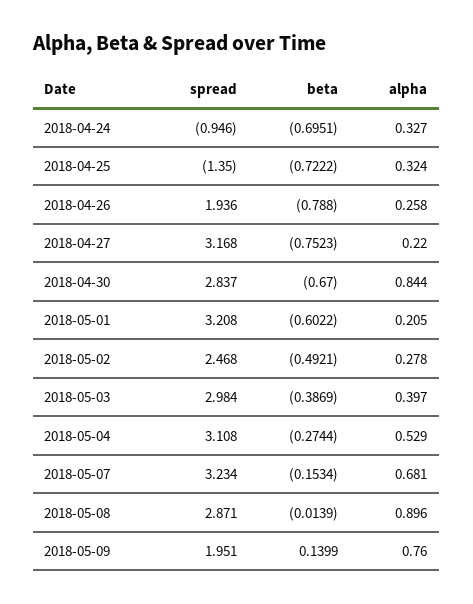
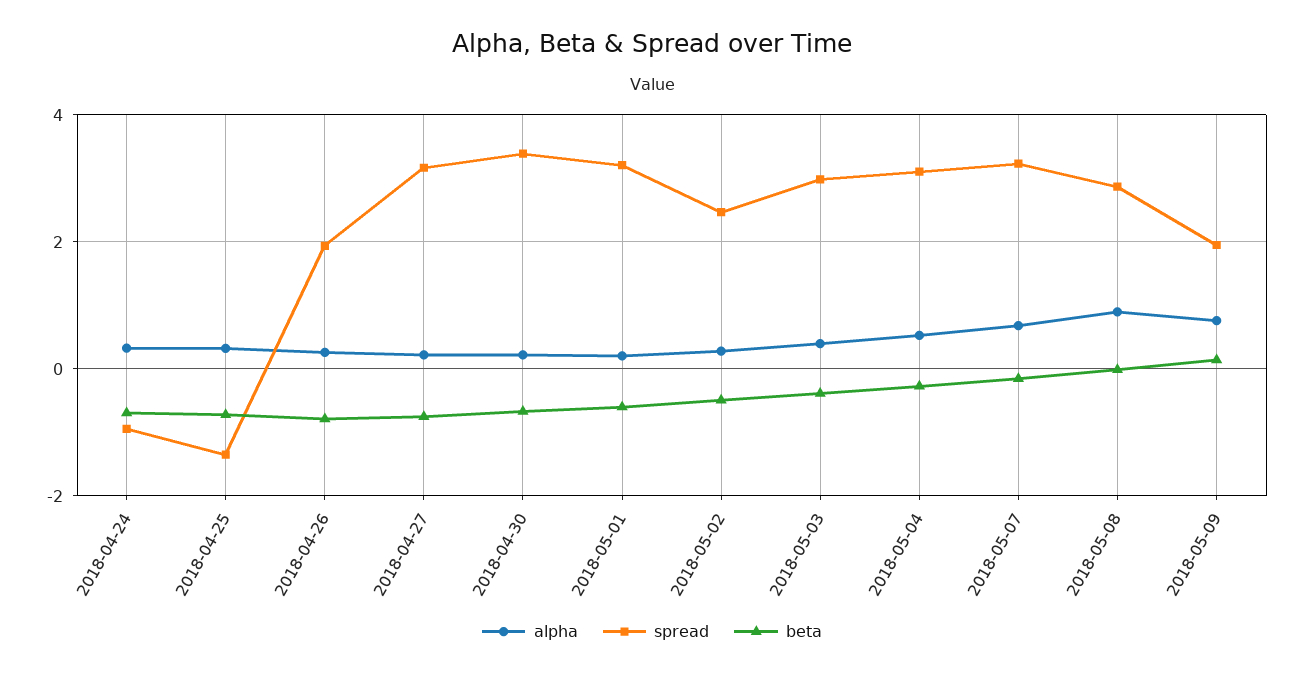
  {
    "spread": {
      "2018-04-24": -0.946,
      "2018-04-25": -1.35,
      "2018-04-26": 1.936,
      "2018-04-27": 3.168,
-     "2018-04-30": 2.837,
+     "2018-04-30": 3.4,
      "2018-05-01": 3.208,
      "2018-05-02": 2.468,
      "2018-05-03": 2.984,
      "2018-05-04": 3.108,
      "2018-05-07": 3.234,
      "2018-05-08": 2.871,
      "2018-05-09": 1.951
    },
    "beta": {
      "2018-04-24": -0.6951,
      "2018-04-25": -0.7222,
      "2018-04-26": -0.788,
      "2018-04-27": -0.7523,
      "2018-04-30": -0.67,
      "2018-05-01": -0.6022,
      "2018-05-02": -0.4921,
      "2018-05-03": -0.3869,
      "2018-05-04": -0.2744,
      "2018-05-07": -0.1534,
      "2018-05-08": -0.0139,
      "2018-05-09": 0.1399
    },
    "alpha": {
      "2018-04-24": 0.327,
      "2018-04-25": 0.324,
      "2018-04-26": 0.258,
      "2018-04-27": 0.22,
-     "2018-04-30": 0.844,
+     "2018-04-30": 0.2,
      "2018-05-01": 0.205,
      "2018-05-02": 0.278,
      "2018-05-03": 0.397,
      "2018-05-04": 0.529,
      "2018-05-07": 0.681,
      "2018-05-08": 0.896,
      "2018-05-09": 0.76
    }
  }

